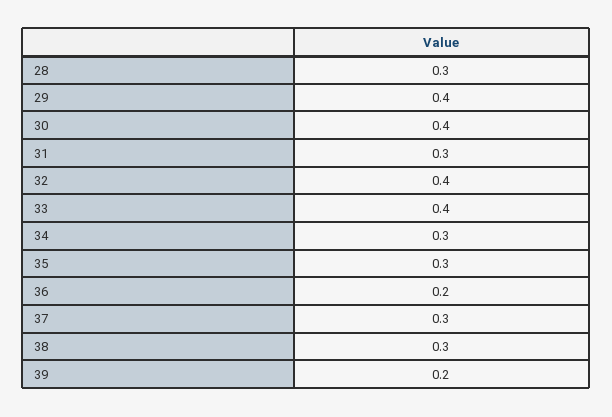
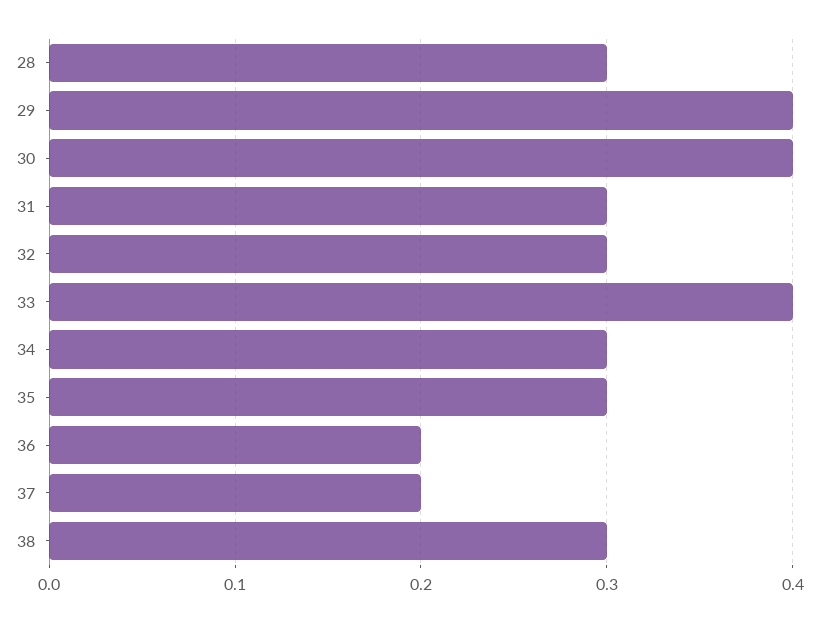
  {
    "28": 0.3,
    "29": 0.4,
    "30": 0.4,
    "31": 0.3,
-   "32": 0.4,
+   "32": 0.3,
    "33": 0.4,
    "34": 0.3,
    "35": 0.3,
    "36": 0.2,
-   "37": 0.3,
+   "37": 0.2,
-   "38": 0.3,
+   "38": 0.3
-   "39": 0.2
  }

